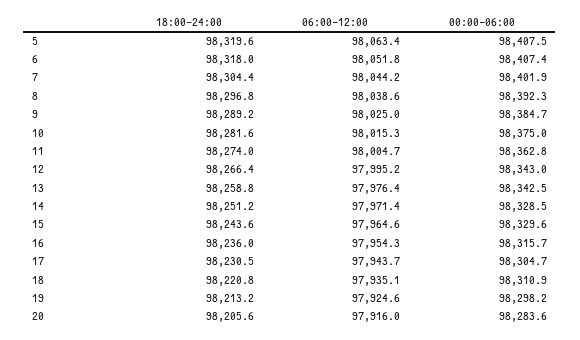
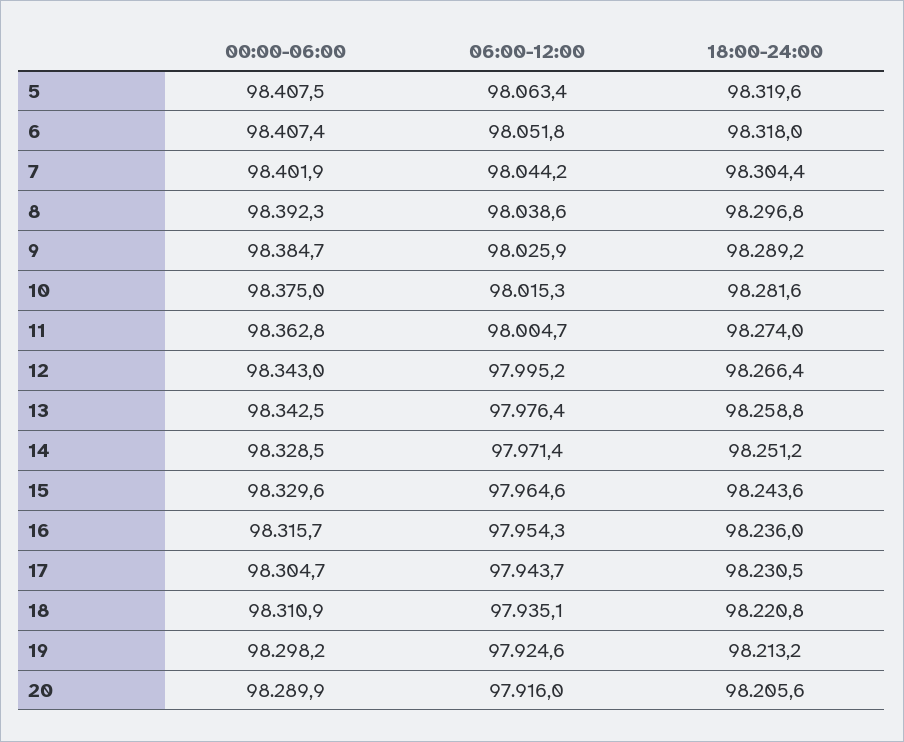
  {
    "18:00-24:00": {
      "5": 98319.6,
      "6": 98318,
      "7": 98304.4,
      "8": 98296.8,
      "9": 98289.2,
      "10": 98281.6,
      "11": 98274,
      "12": 98266.4,
      "13": 98258.8,
      "14": 98251.2,
      "15": 98243.6,
      "16": 98236,
      "17": 98230.5,
      "18": 98220.8,
      "19": 98213.2,
      "20": 98205.6
    },
    "06:00-12:00": {
      "5": 98063.4,
      "6": 98051.8,
      "7": 98044.2,
      "8": 98038.6,
-     "9": 98025,
+     "9": 98025.9,
      "10": 98015.3,
      "11": 98004.7,
      "12": 97995.2,
      "13": 97976.4,
      "14": 97971.4,
      "15": 97964.6,
      "16": 97954.3,
      "17": 97943.7,
      "18": 97935.1,
      "19": 97924.6,
      "20": 97916
    },
    "00:00-06:00": {
      "5": 98407.5,
      "6": 98407.4,
      "7": 98401.9,
      "8": 98392.3,
      "9": 98384.7,
      "10": 98375,
      "11": 98362.8,
      "12": 98343,
      "13": 98342.5,
      "14": 98328.5,
      "15": 98329.6,
      "16": 98315.7,
      "17": 98304.7,
      "18": 98310.9,
      "19": 98298.2,
-     "20": 98283.6
+     "20": 98289.9
    }
  }

